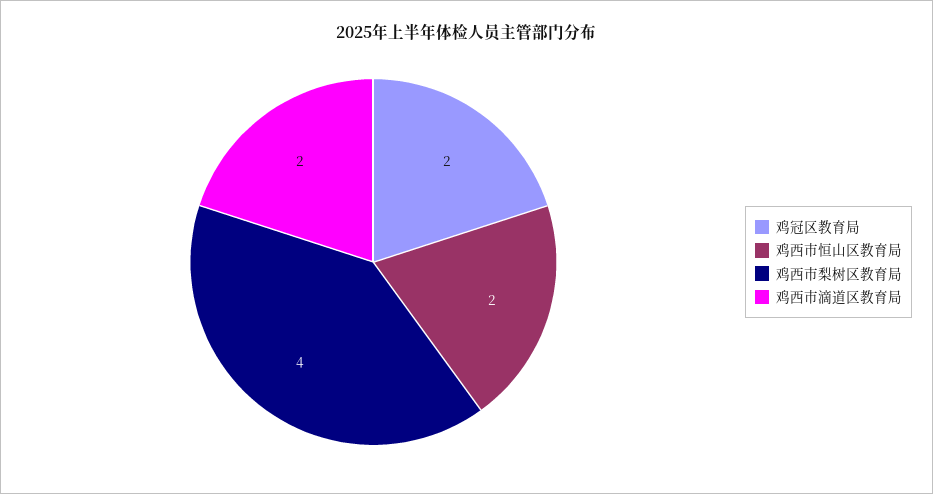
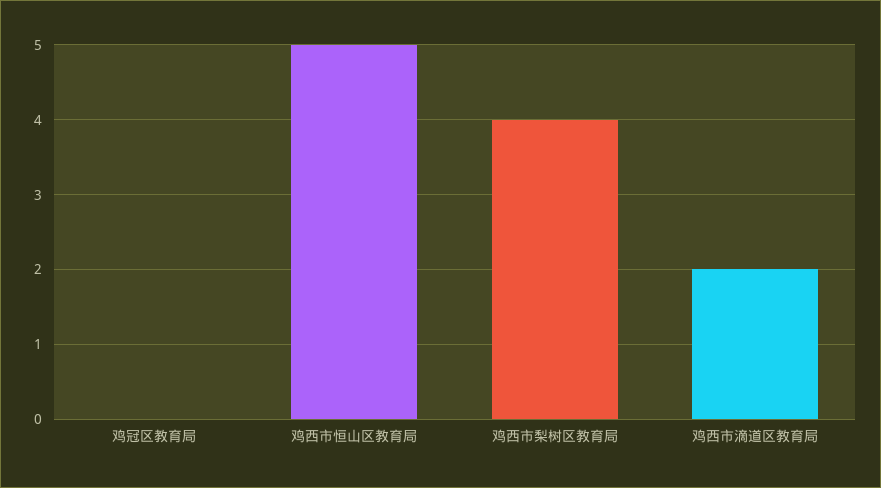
  {
-   "鸡冠区教育局": 2,
+   "鸡冠区教育局": 0,
-   "鸡西市恒山区教育局": 2,
+   "鸡西市恒山区教育局": 5,
    "鸡西市梨树区教育局": 4,
    "鸡西市滴道区教育局": 2
  }

